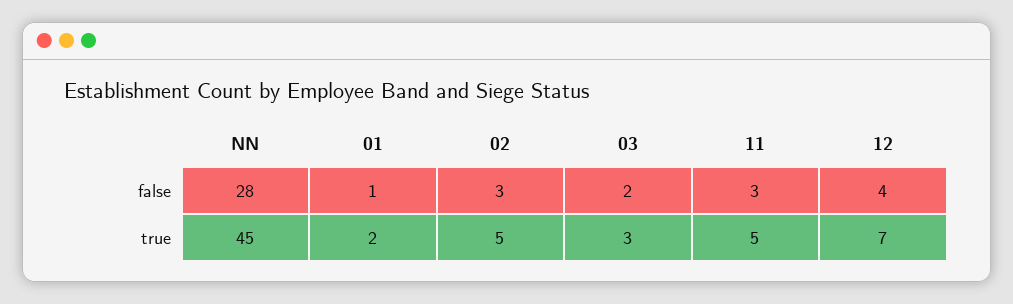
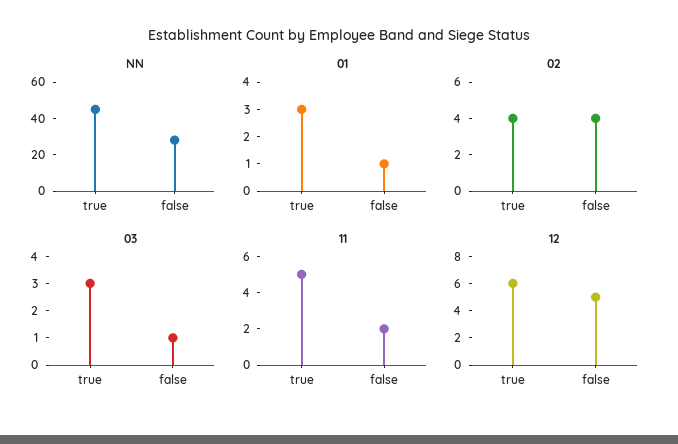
  {
    "NN": {
      "false": 28,
      "true": 45
    },
    "01": {
      "false": 1,
-     "true": 2
+     "true": 3
    },
    "02": {
-     "false": 3,
+     "false": 4,
-     "true": 5
+     "true": 4
    },
    "03": {
-     "false": 2,
+     "false": 1,
      "true": 3
    },
    "11": {
-     "false": 3,
+     "false": 2,
      "true": 5
    },
    "12": {
-     "false": 4,
+     "false": 5,
-     "true": 7
+     "true": 6
    }
  }

